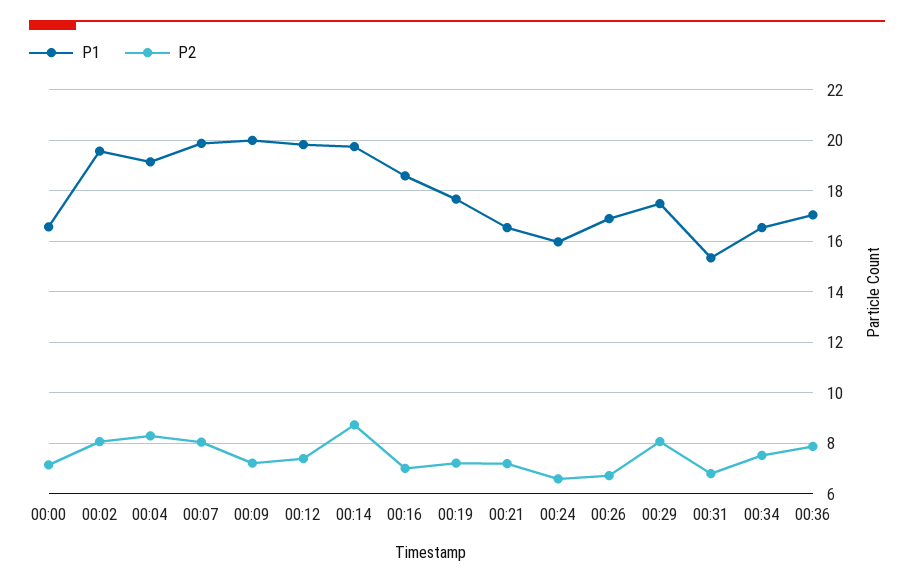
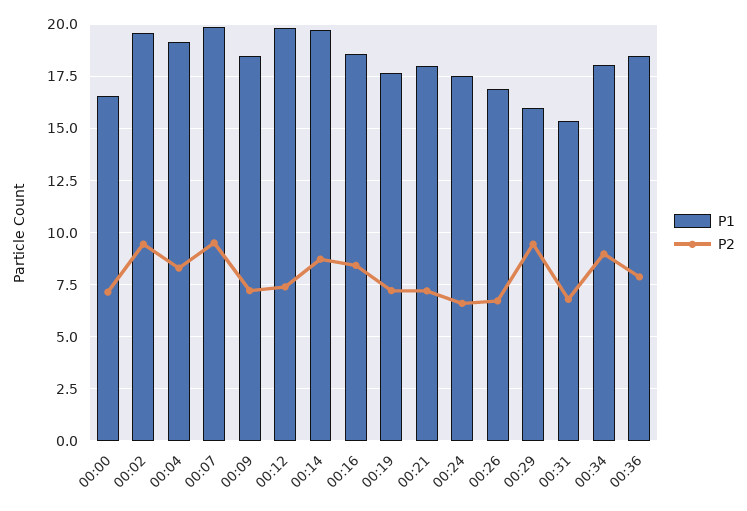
  {
    "P1": {
      "00:00": 16.5,
      "00:02": 19.5,
      "00:04": 19.25,
      "00:07": 20,
-     "00:09": 20,
+     "00:09": 18.5,
      "00:12": 19.75,
      "00:14": 19.75,
      "00:16": 18.5,
      "00:19": 17.75,
-     "00:21": 16.5,
+     "00:21": 18,
-     "00:24": 16,
+     "00:24": 17.5,
      "00:26": 17,
-     "00:29": 17.5,
+     "00:29": 16,
      "00:31": 15.25,
-     "00:34": 16.5,
+     "00:34": 18,
-     "00:36": 17
+     "00:36": 18.5
    },
    "P2": {
      "00:00": 7.25,
-     "00:02": 8,
+     "00:02": 9.5,
      "00:04": 8.25,
-     "00:07": 8,
+     "00:07": 9.5,
      "00:09": 7.25,
      "00:12": 7.5,
      "00:14": 8.75,
-     "00:16": 7,
+     "00:16": 8.5,
      "00:19": 7.25,
      "00:21": 7.25,
      "00:24": 6.5,
      "00:26": 6.75,
-     "00:29": 8,
+     "00:29": 9.5,
      "00:31": 6.75,
-     "00:34": 7.5,
+     "00:34": 9,
      "00:36": 8
    }
  }

